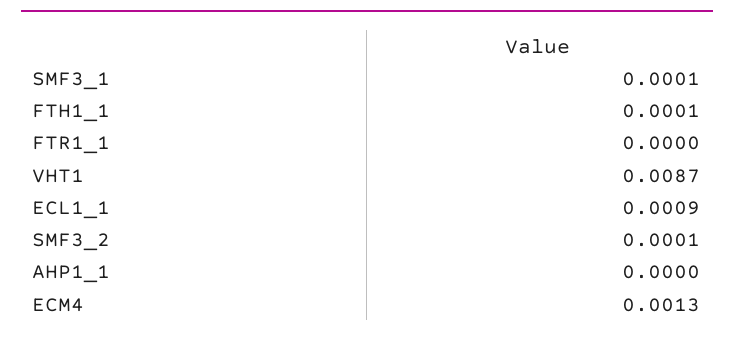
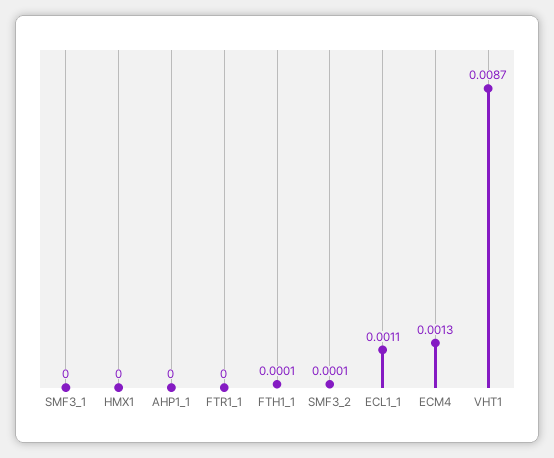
  {
-   "SMF3_1": 0.0001,
+   "SMF3_1": 0,
    "FTH1_1": 0.0001,
    "FTR1_1": 0,
    "VHT1": 0.0087,
-   "ECL1_1": 0.0009,
+   "ECL1_1": 0.0011,
    "SMF3_2": 0.0001,
    "AHP1_1": 0,
-   "ECM4": 0.0013
+   "ECM4": 0.0013,
+   "HMX1": 0
  }

